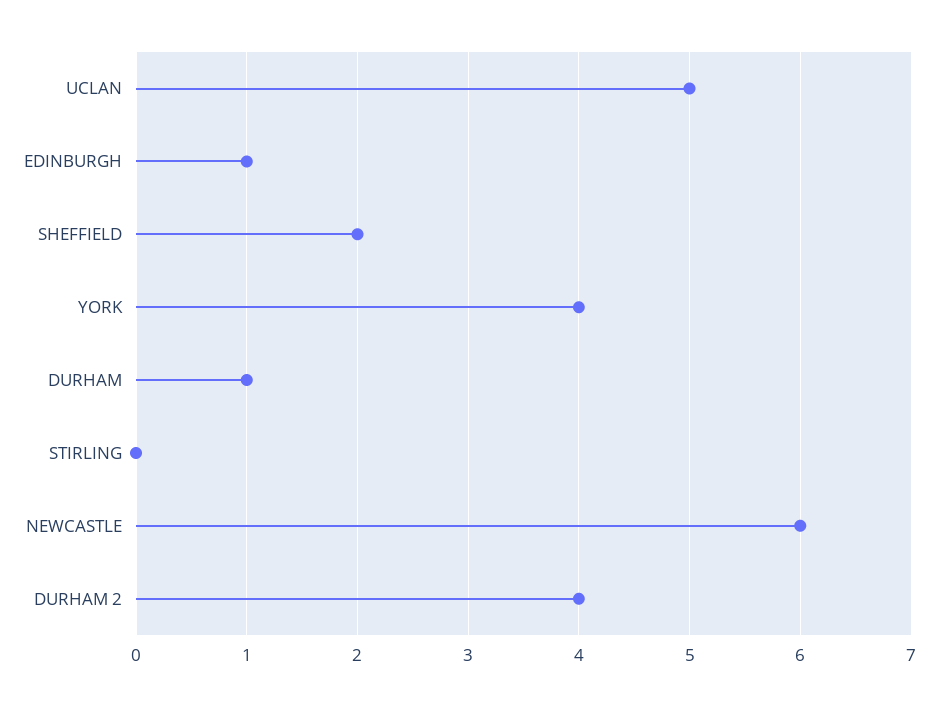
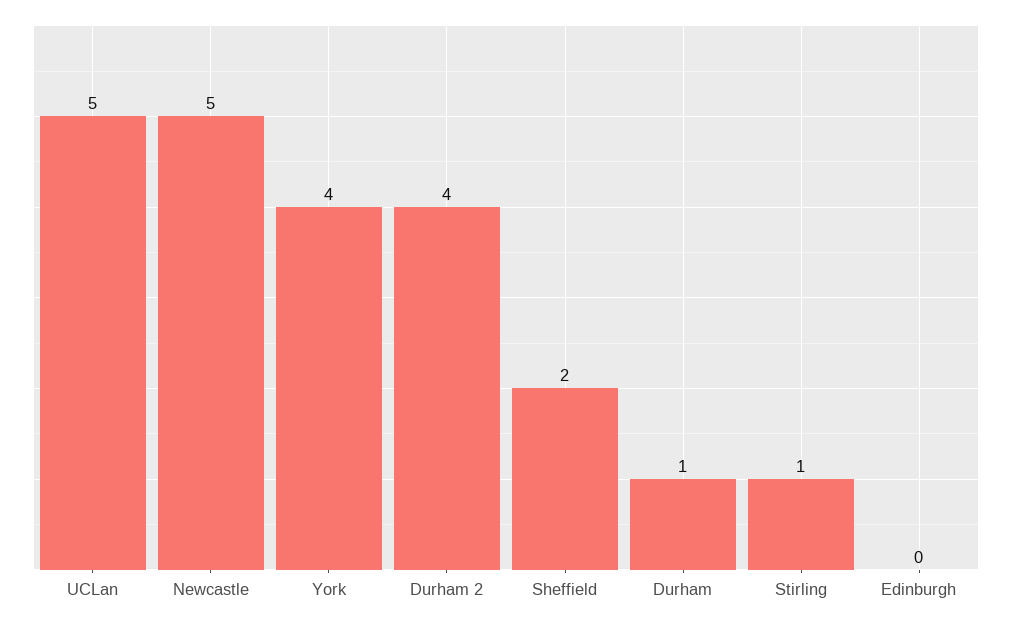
  {
    "UCLAN": 5,
-   "EDINBURGH": 1,
+   "EDINBURGH": 0,
    "SHEFFIELD": 2,
    "YORK": 4,
    "DURHAM": 1,
-   "STIRLING": 0,
+   "STIRLING": 1,
-   "NEWCASTLE": 6,
+   "NEWCASTLE": 5,
    "DURHAM 2": 4
  }

